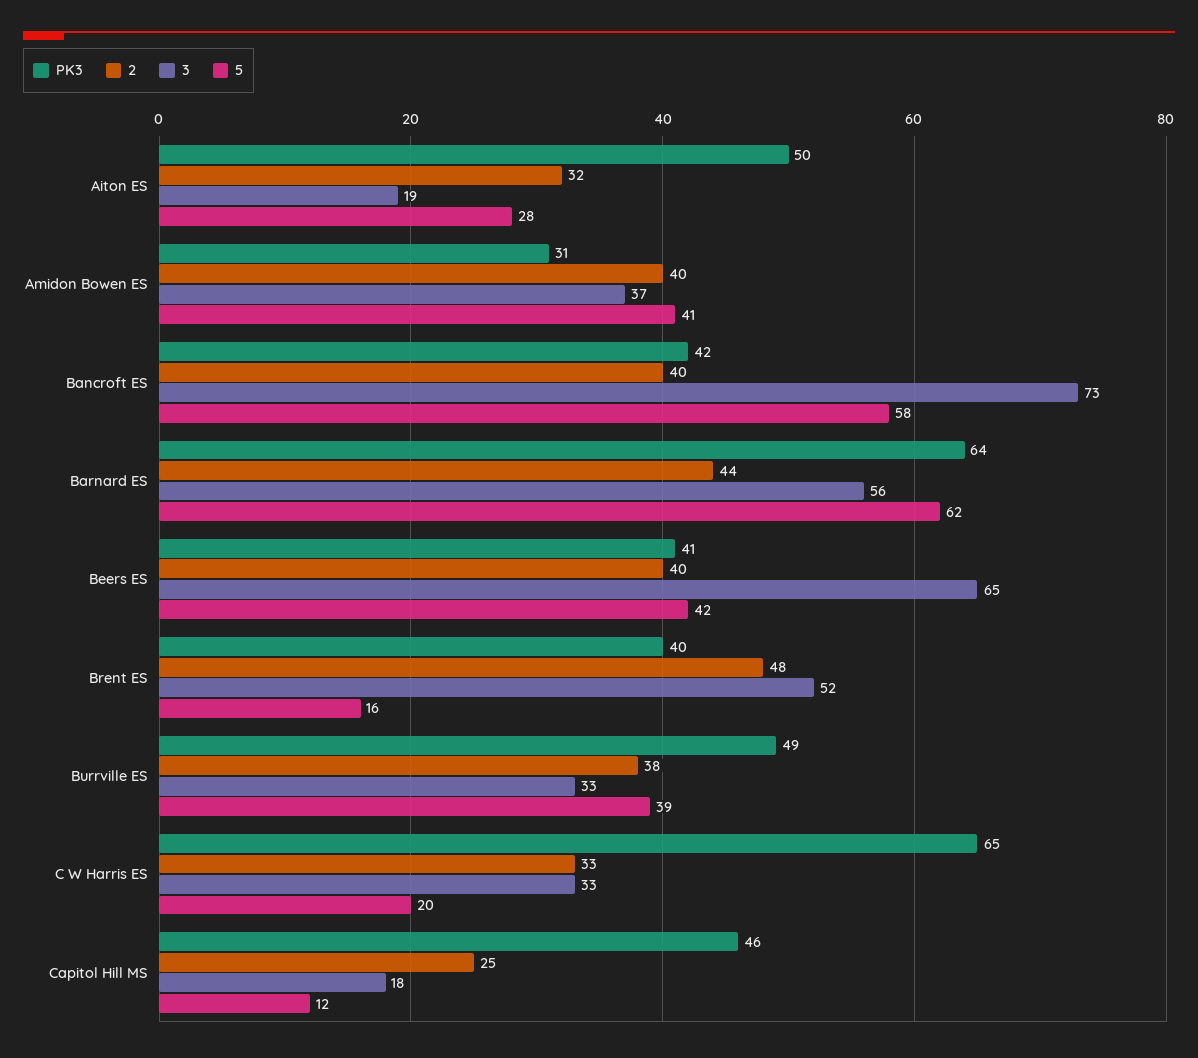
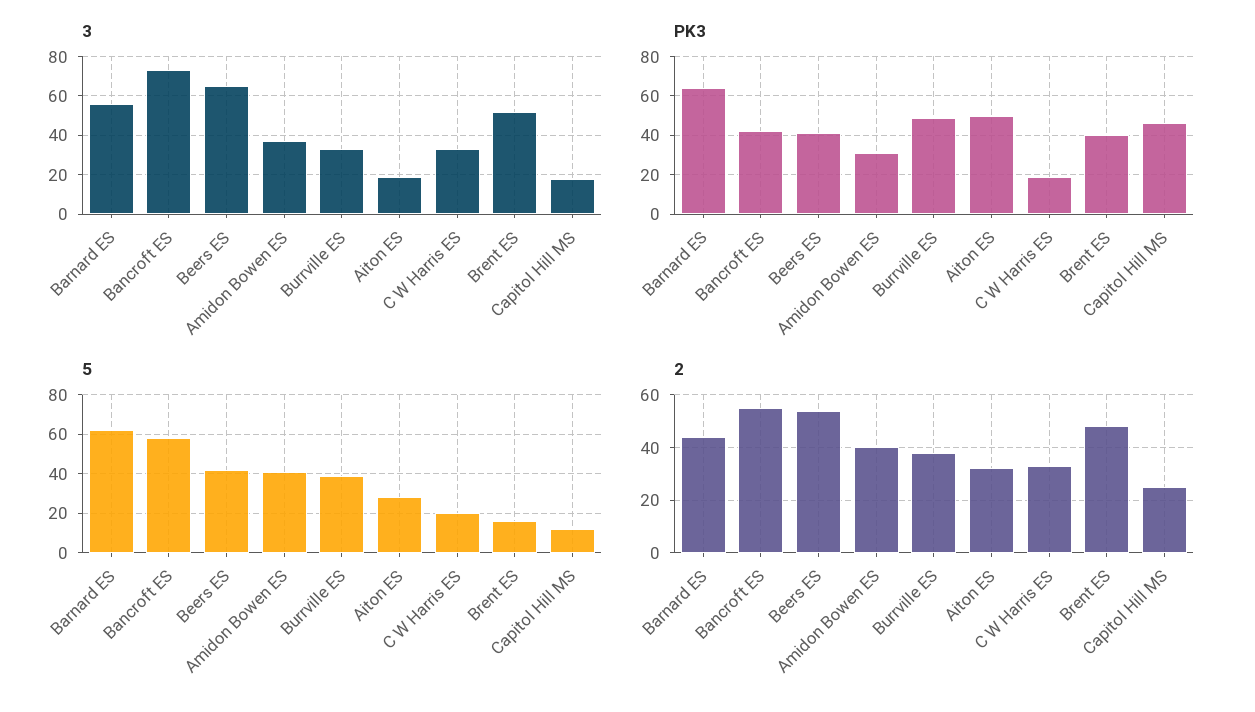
  {
    "PK3": {
      "Aiton ES": 50,
      "Amidon Bowen ES": 31,
      "Bancroft ES": 42,
      "Barnard ES": 64,
      "Beers ES": 41,
      "Brent ES": 40,
      "Burrville ES": 49,
-     "C W Harris ES": 65,
+     "C W Harris ES": 20,
      "Capitol Hill MS": 46
    },
    "2": {
      "Aiton ES": 32,
      "Amidon Bowen ES": 40,
-     "Bancroft ES": 40,
+     "Bancroft ES": 55,
      "Barnard ES": 44,
-     "Beers ES": 40,
+     "Beers ES": 55,
      "Brent ES": 48,
      "Burrville ES": 38,
      "C W Harris ES": 33,
      "Capitol Hill MS": 25
    },
    "3": {
      "Aiton ES": 19,
      "Amidon Bowen ES": 37,
      "Bancroft ES": 73,
      "Barnard ES": 56,
      "Beers ES": 65,
      "Brent ES": 52,
      "Burrville ES": 33,
      "C W Harris ES": 33,
      "Capitol Hill MS": 18
    },
    "5": {
      "Aiton ES": 28,
      "Amidon Bowen ES": 41,
      "Bancroft ES": 58,
      "Barnard ES": 62,
      "Beers ES": 42,
      "Brent ES": 16,
      "Burrville ES": 39,
      "C W Harris ES": 20,
      "Capitol Hill MS": 12
    }
  }

